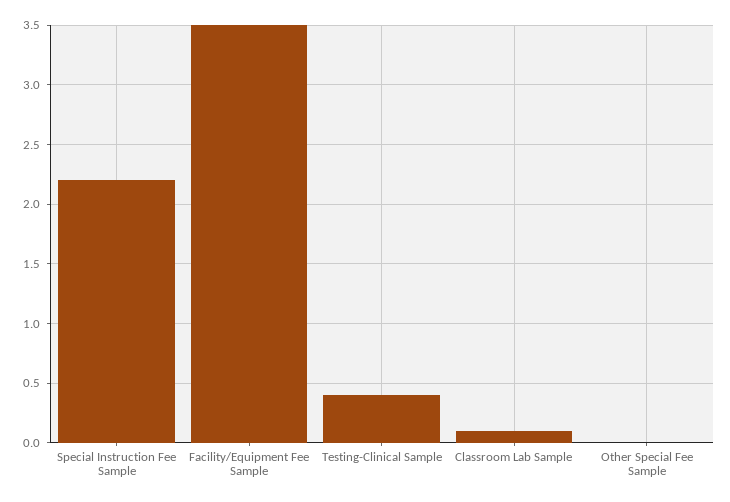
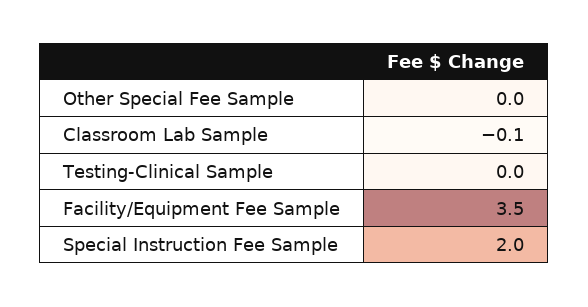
  {
-   "Special Instruction Fee Sample": 2.2,
+   "Special Instruction Fee Sample": 2,
    "Facility/Equipment Fee Sample": 3.5,
-   "Testing-Clinical Sample": 0.4,
+   "Testing-Clinical Sample": 0,
-   "Classroom Lab Sample": 0.1,
+   "Classroom Lab Sample": -0.1,
    "Other Special Fee Sample": 0
  }

